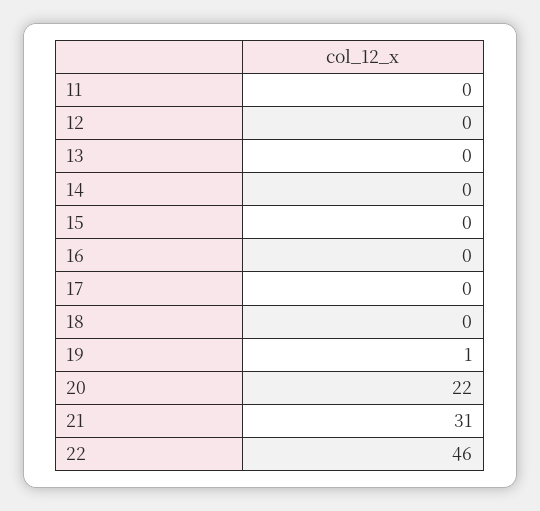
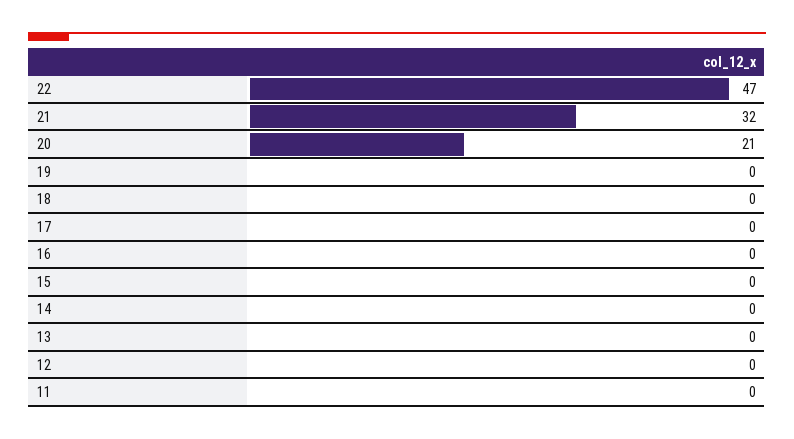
  {
    "11": 0,
    "12": 0,
    "13": 0,
    "14": 0,
    "15": 0,
    "16": 0,
    "17": 0,
    "18": 0,
-   "19": 1,
+   "19": 0,
-   "20": 22,
+   "20": 21,
-   "21": 31,
+   "21": 32,
-   "22": 46
+   "22": 47
  }

